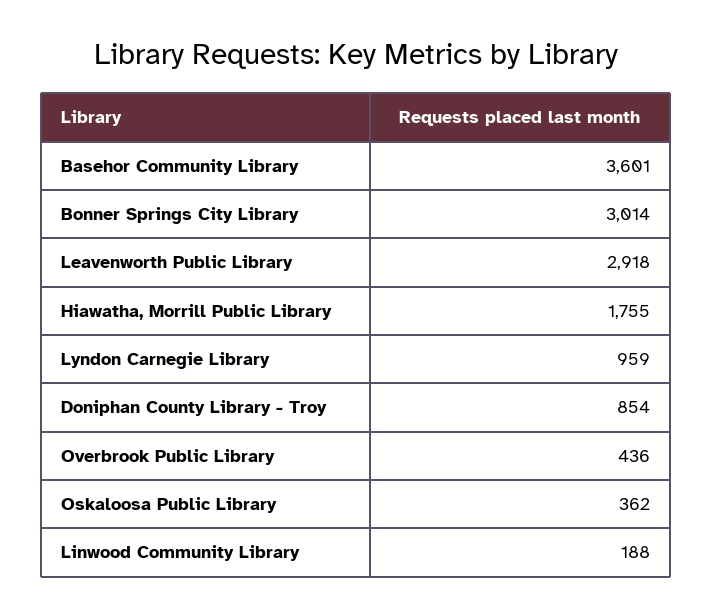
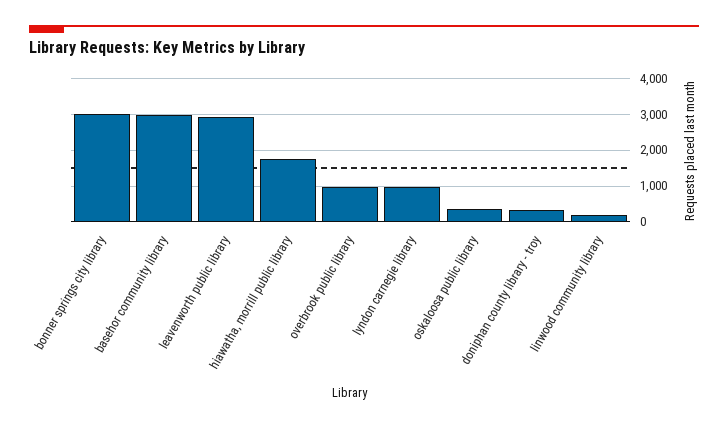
  {
-   "Basehor Community Library": 3601,
+   "Basehor Community Library": 3000,
    "Bonner Springs City Library": 3014,
    "Leavenworth Public Library": 2918,
    "Hiawatha, Morrill Public Library": 1755,
    "Lyndon Carnegie Library": 959,
-   "Doniphan County Library - Troy": 854,
+   "Doniphan County Library - Troy": 400,
-   "Overbrook Public Library": 436,
+   "Overbrook Public Library": 1000,
    "Oskaloosa Public Library": 362,
    "Linwood Community Library": 188
  }

